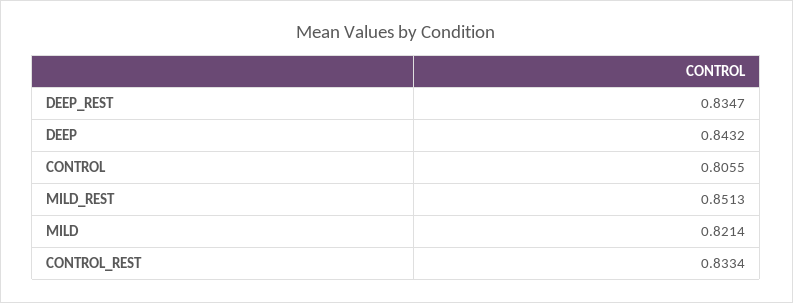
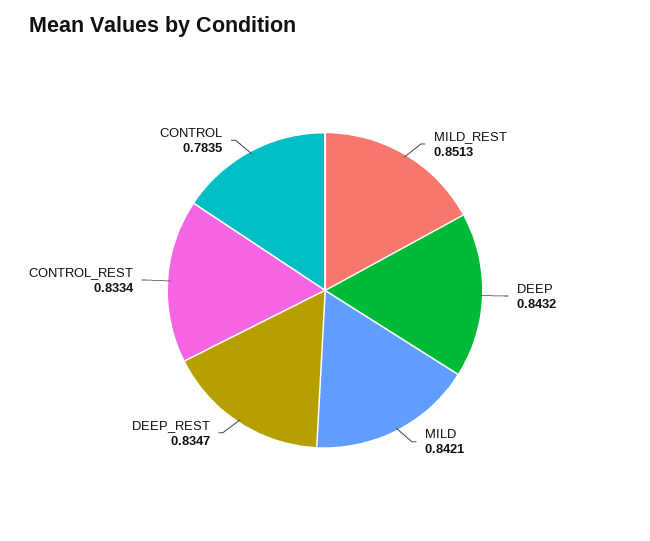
  {
    "DEEP_REST": 0.8347,
    "DEEP": 0.8432,
-   "CONTROL": 0.8055,
+   "CONTROL": 0.7835,
    "MILD_REST": 0.8513,
-   "MILD": 0.8214,
+   "MILD": 0.8421,
    "CONTROL_REST": 0.8334
  }

